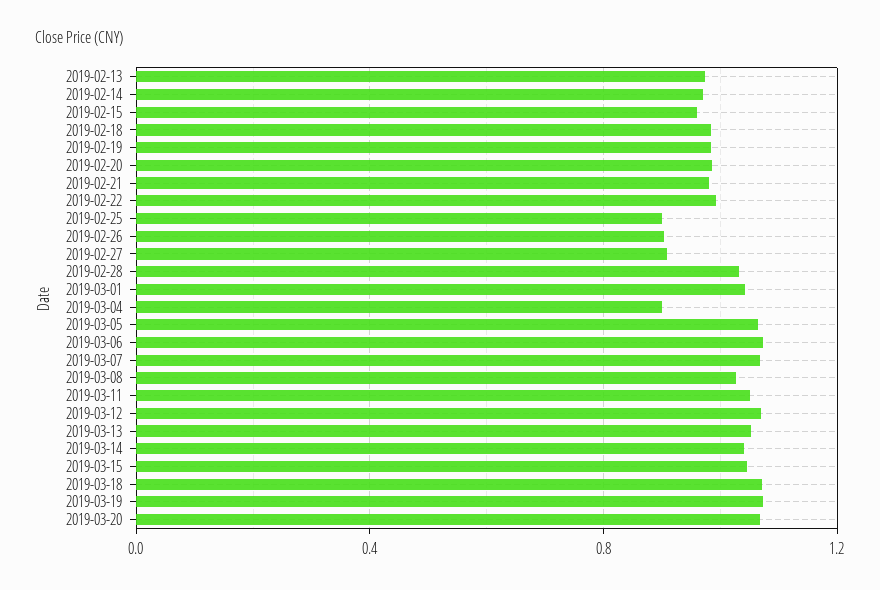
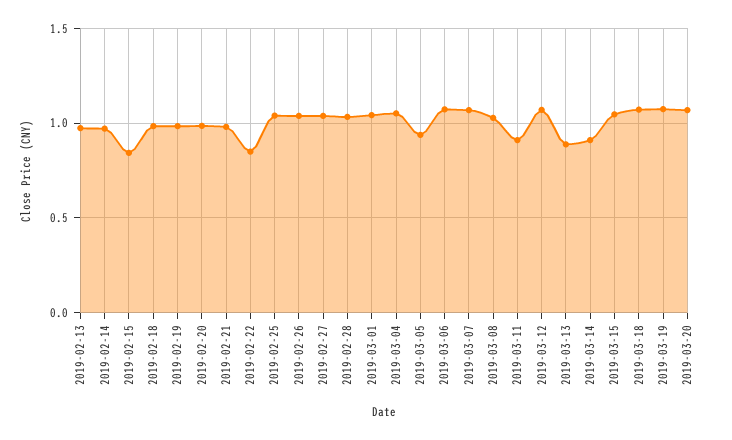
  {
    "2019-02-13": 0.95,
    "2019-02-14": 0.95,
-   "2019-02-15": 0.95,
+   "2019-02-15": 0.85,
    "2019-02-18": 1,
    "2019-02-19": 1,
    "2019-02-20": 1,
    "2019-02-21": 1,
-   "2019-02-22": 1,
+   "2019-02-22": 0.85,
-   "2019-02-25": 0.9,
+   "2019-02-25": 1.05,
-   "2019-02-26": 0.9,
+   "2019-02-26": 1.05,
-   "2019-02-27": 0.9,
+   "2019-02-27": 1.05,
    "2019-02-28": 1.05,
    "2019-03-01": 1.05,
-   "2019-03-04": 0.9,
+   "2019-03-04": 1.05,
-   "2019-03-05": 1.05,
+   "2019-03-05": 0.95,
    "2019-03-06": 1.05,
    "2019-03-07": 1.05,
    "2019-03-08": 1.05,
-   "2019-03-11": 1.05,
+   "2019-03-11": 0.9,
    "2019-03-12": 1.05,
-   "2019-03-13": 1.05,
+   "2019-03-13": 0.9,
-   "2019-03-14": 1.05,
+   "2019-03-14": 0.9,
    "2019-03-15": 1.05,
    "2019-03-18": 1.05,
    "2019-03-19": 1.05,
    "2019-03-20": 1.05
  }

